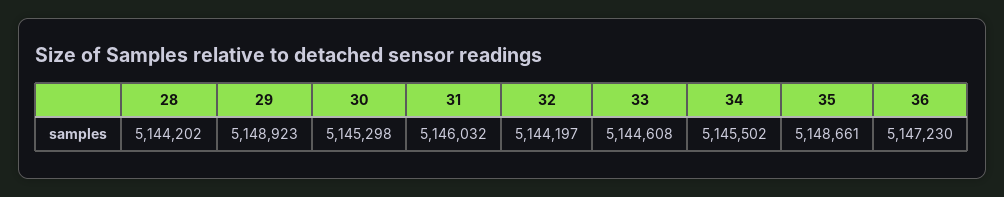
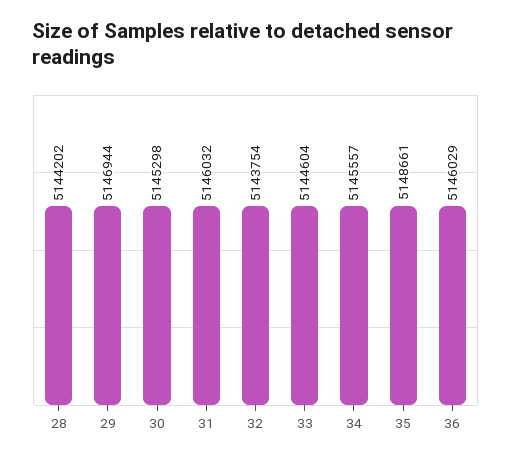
  {
    "28": 5144202,
-   "29": 5148923,
+   "29": 5146944,
    "30": 5145298,
    "31": 5146032,
-   "32": 5144197,
+   "32": 5143754,
-   "33": 5144608,
+   "33": 5144604,
-   "34": 5145502,
+   "34": 5145557,
    "35": 5148661,
-   "36": 5147230
+   "36": 5146029
  }

